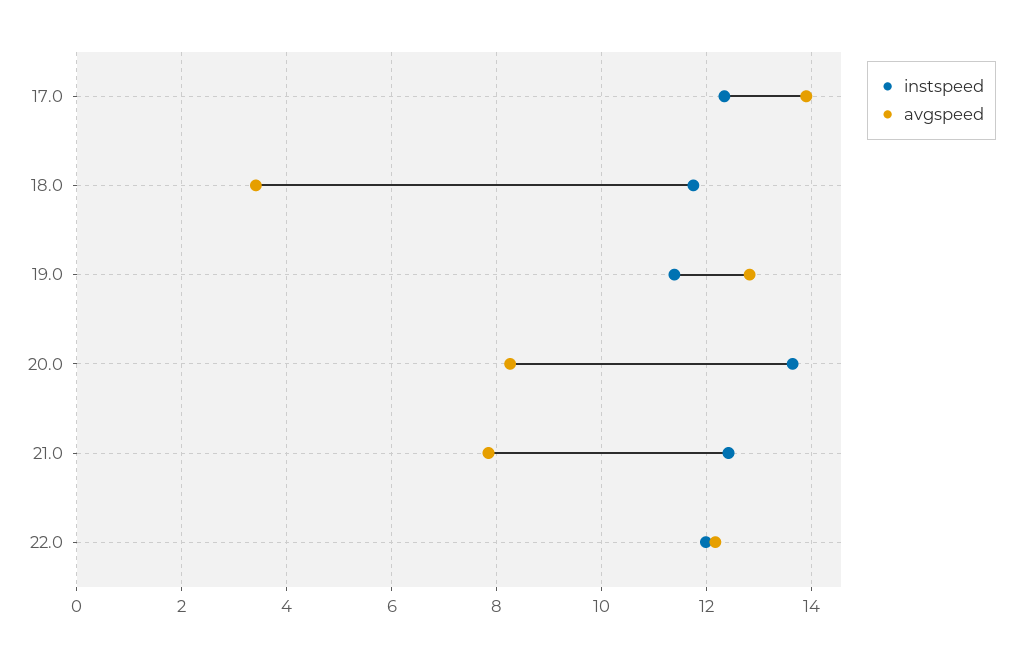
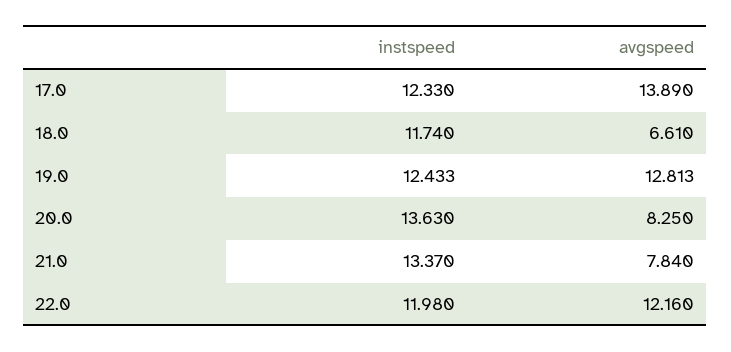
  {
    "instspeed": {
      "17.0": 12.33,
      "18.0": 11.74,
-     "19.0": 11.4,
+     "19.0": 12.433,
      "20.0": 13.63,
-     "21.0": 12.4,
+     "21.0": 13.37,
      "22.0": 11.98
    },
    "avgspeed": {
      "17.0": 13.89,
-     "18.0": 3.4,
+     "18.0": 6.61,
      "19.0": 12.813,
      "20.0": 8.25,
      "21.0": 7.84,
      "22.0": 12.16
    }
  }

